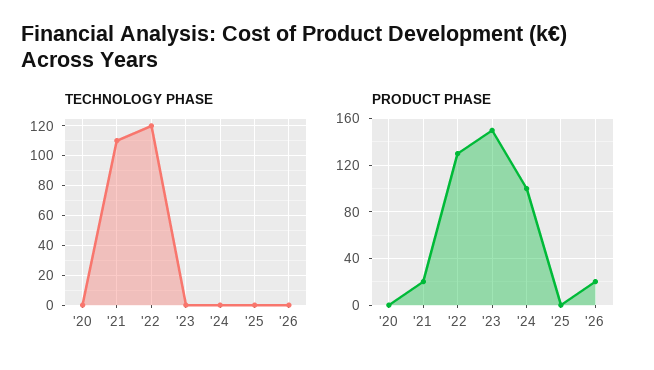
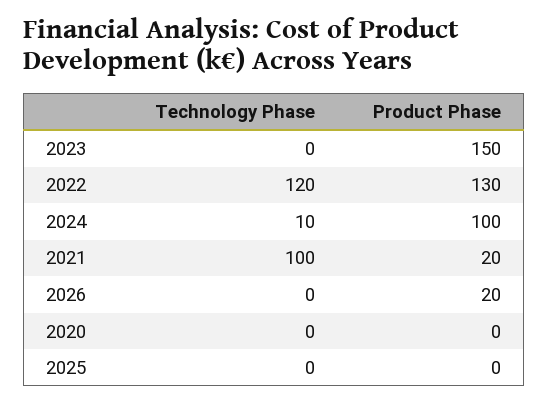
  {
    "TECHNOLOGY PHASE": {
      "'20": 0,
-     "'21": 110,
+     "'21": 100,
      "'22": 120,
      "'23": 0,
-     "'24": 0,
+     "'24": 10,
      "'25": 0,
      "'26": 0
    },
    "PRODUCT PHASE": {
      "'20": 0,
      "'21": 20,
      "'22": 130,
      "'23": 150,
      "'24": 100,
      "'25": 0,
      "'26": 20
    }
  }

